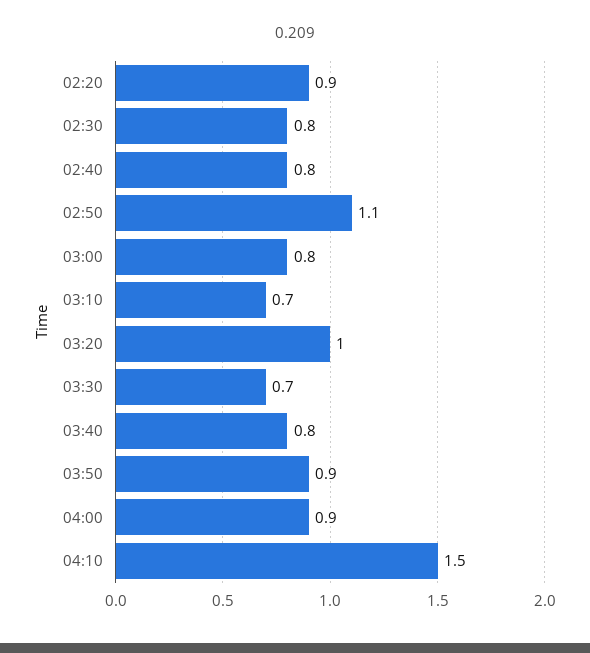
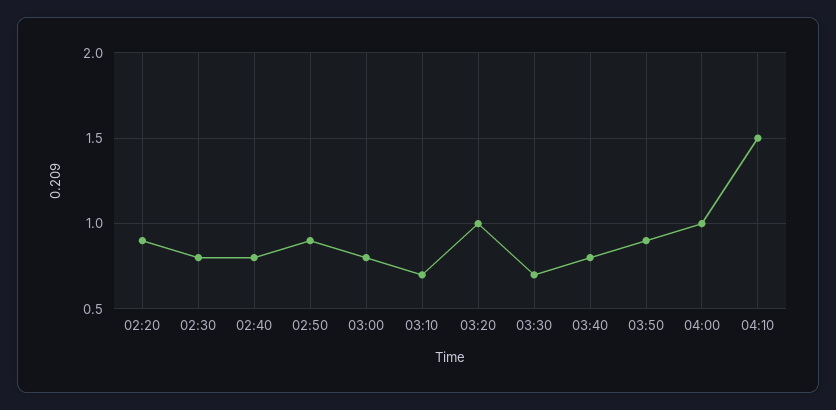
  {
    "02:20": 0.9,
    "02:30": 0.8,
    "02:40": 0.8,
-   "02:50": 1.1,
+   "02:50": 0.9,
    "03:00": 0.8,
    "03:10": 0.7,
    "03:20": 1,
    "03:30": 0.7,
    "03:40": 0.8,
    "03:50": 0.9,
-   "04:00": 0.9,
+   "04:00": 1,
    "04:10": 1.5
  }

